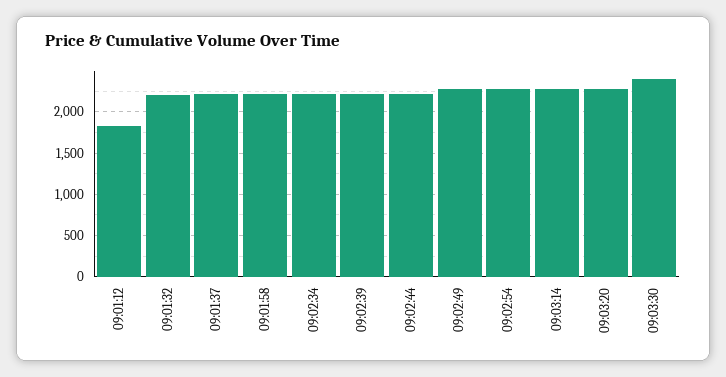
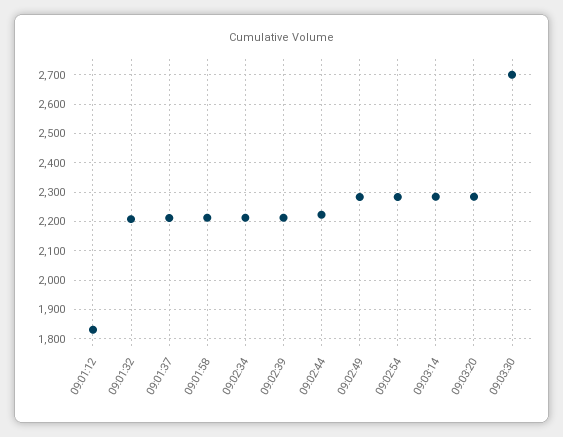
  {
    "09:01:12": 1825,
    "09:01:32": 2200,
    "09:01:37": 2200,
    "09:01:58": 2225,
    "09:02:34": 2225,
    "09:02:39": 2225,
    "09:02:44": 2225,
    "09:02:49": 2275,
    "09:02:54": 2275,
    "09:03:14": 2275,
    "09:03:20": 2275,
-   "09:03:30": 2400
+   "09:03:30": 2700
  }

